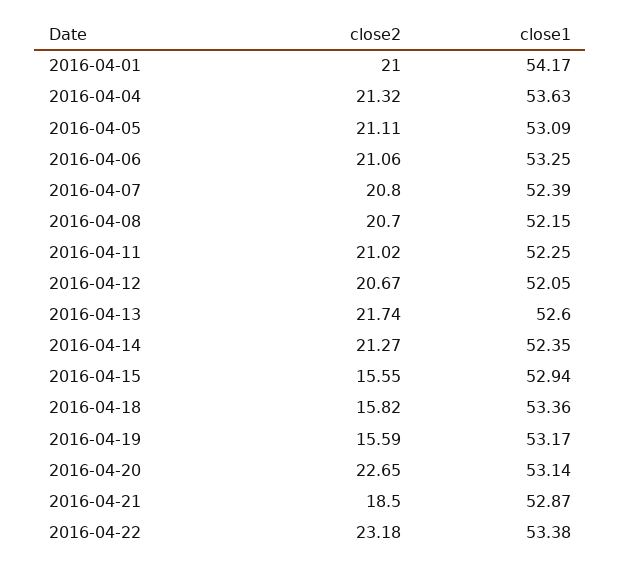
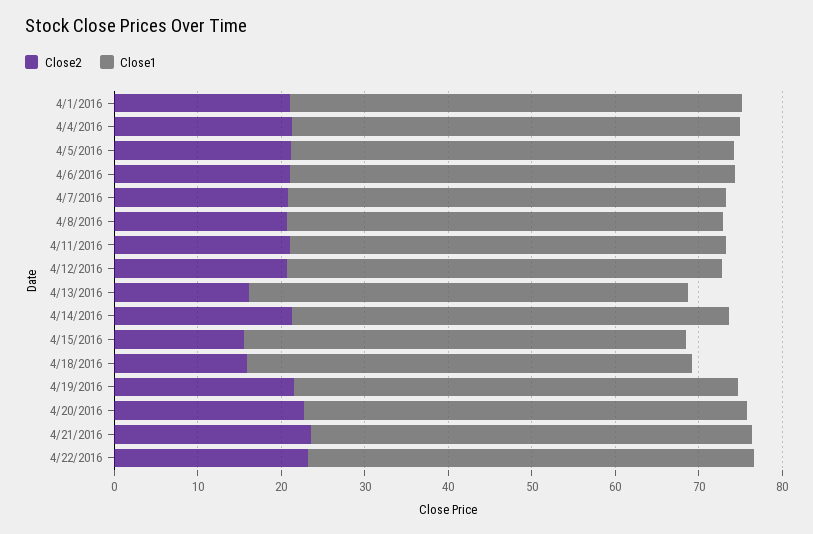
  {
    "close2": {
      "2016-04-01": 21,
      "2016-04-04": 21.32,
      "2016-04-05": 21.11,
      "2016-04-06": 21.06,
      "2016-04-07": 20.8,
      "2016-04-08": 20.7,
      "2016-04-11": 21.02,
      "2016-04-12": 20.67,
-     "2016-04-13": 21.74,
+     "2016-04-13": 16,
      "2016-04-14": 21.27,
      "2016-04-15": 15.55,
      "2016-04-18": 15.82,
-     "2016-04-19": 15.59,
+     "2016-04-19": 22,
      "2016-04-20": 22.65,
-     "2016-04-21": 18.5,
+     "2016-04-21": 24,
      "2016-04-22": 23.18
    },
    "close1": {
      "2016-04-01": 54.17,
      "2016-04-04": 53.63,
      "2016-04-05": 53.09,
      "2016-04-06": 53.25,
      "2016-04-07": 52.39,
      "2016-04-08": 52.15,
      "2016-04-11": 52.25,
      "2016-04-12": 52.05,
      "2016-04-13": 52.6,
      "2016-04-14": 52.35,
      "2016-04-15": 52.94,
      "2016-04-18": 53.36,
      "2016-04-19": 53.17,
      "2016-04-20": 53.14,
      "2016-04-21": 52.87,
      "2016-04-22": 53.38
    }
  }

